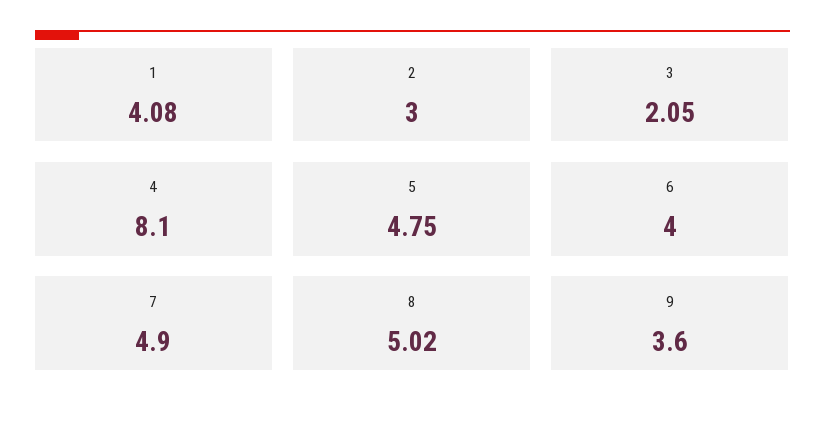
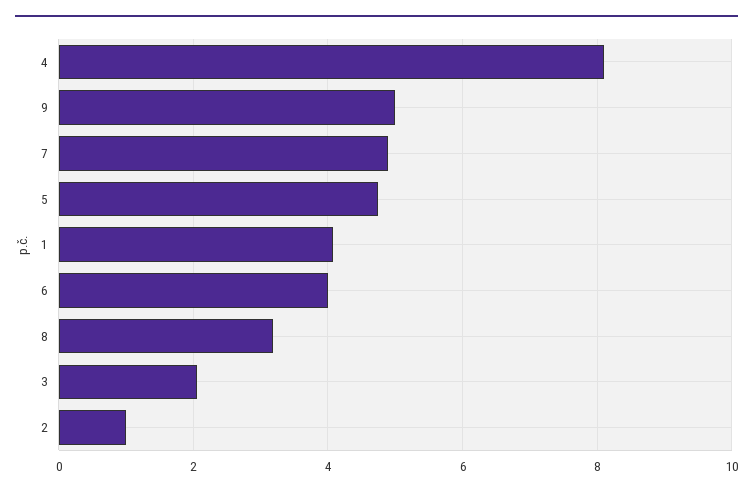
  {
    "1": 4.08,
-   "2": 3,
+   "2": 1,
    "3": 2.05,
    "4": 8.1,
    "5": 4.75,
    "6": 4,
    "7": 4.9,
-   "8": 5.02,
+   "8": 3.2,
-   "9": 3.6
+   "9": 5
  }

